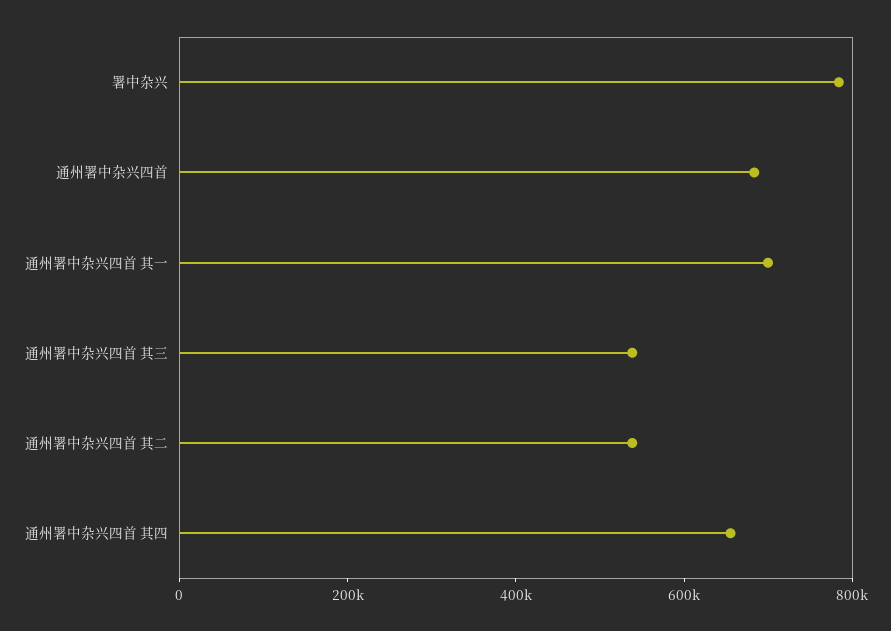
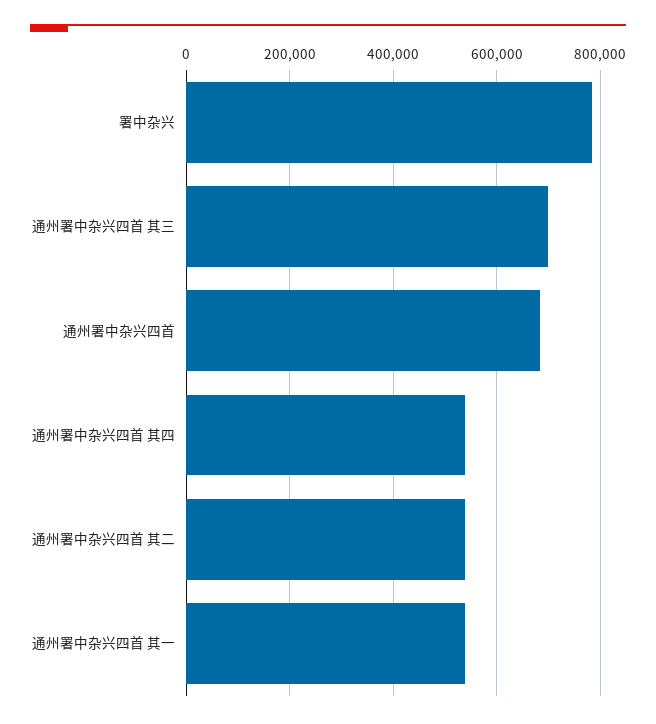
  {
    "署中杂兴": 780000,
    "通州署中杂兴四首": 680000,
-   "通州署中杂兴四首 其一": 700000,
+   "通州署中杂兴四首 其一": 540000,
-   "通州署中杂兴四首 其三": 550000,
+   "通州署中杂兴四首 其三": 700000,
    "通州署中杂兴四首 其二": 540000,
-   "通州署中杂兴四首 其四": 650000
+   "通州署中杂兴四首 其四": 540000
  }

